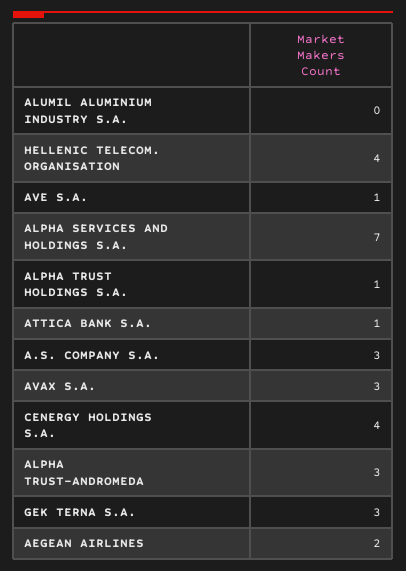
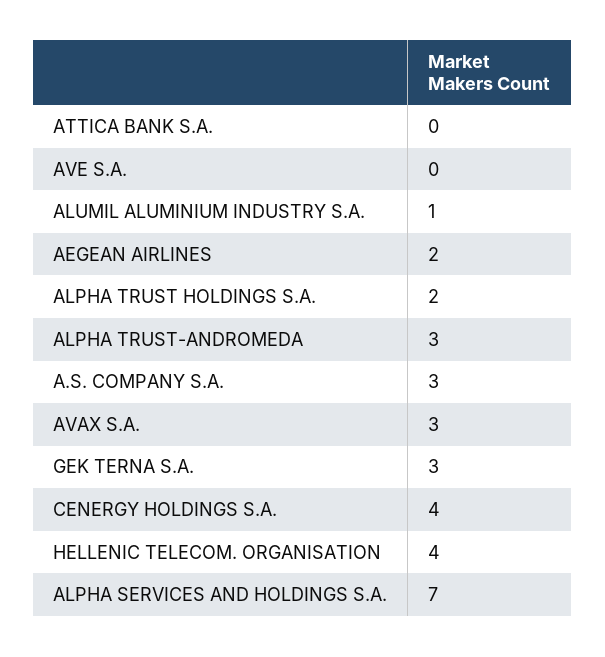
  {
-   "ALUMIL ALUMINIUM INDUSTRY S.A.": 0,
+   "ALUMIL ALUMINIUM INDUSTRY S.A.": 1,
    "HELLENIC TELECOM. ORGANISATION": 4,
-   "AVE S.A.": 1,
+   "AVE S.A.": 0,
    "ALPHA SERVICES AND HOLDINGS S.A.": 7,
-   "ALPHA TRUST HOLDINGS S.A.": 1,
+   "ALPHA TRUST HOLDINGS S.A.": 2,
-   "ATTICA BANK S.A.": 1,
+   "ATTICA BANK S.A.": 0,
    "A.S. COMPANY S.A.": 3,
    "AVAX S.A.": 3,
    "CENERGY HOLDINGS S.A.": 4,
    "ALPHA TRUST-ANDROMEDA": 3,
    "GEK TERNA S.A.": 3,
    "AEGEAN AIRLINES": 2
  }

